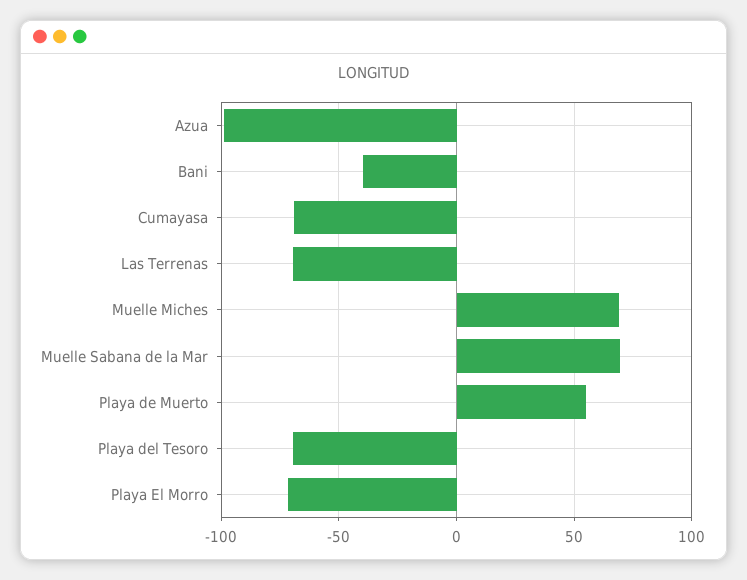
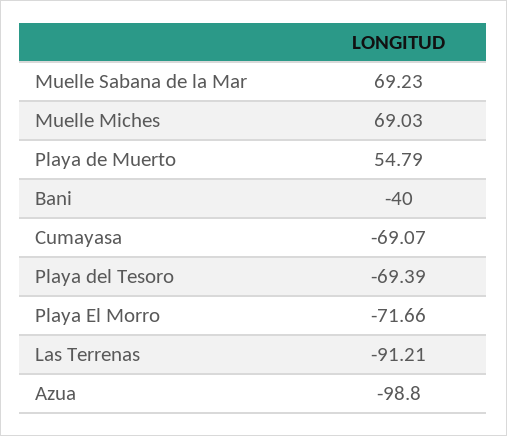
  {
    "Azua": -98.8,
    "Bani": -40,
    "Cumayasa": -69.07,
-   "Las Terrenas": -70,
+   "Las Terrenas": -91.21,
    "Muelle Miches": 69.03,
    "Muelle Sabana de la Mar": 69.23,
    "Playa de Muerto": 54.79,
    "Playa del Tesoro": -69.39,
    "Playa El Morro": -71.66
  }

